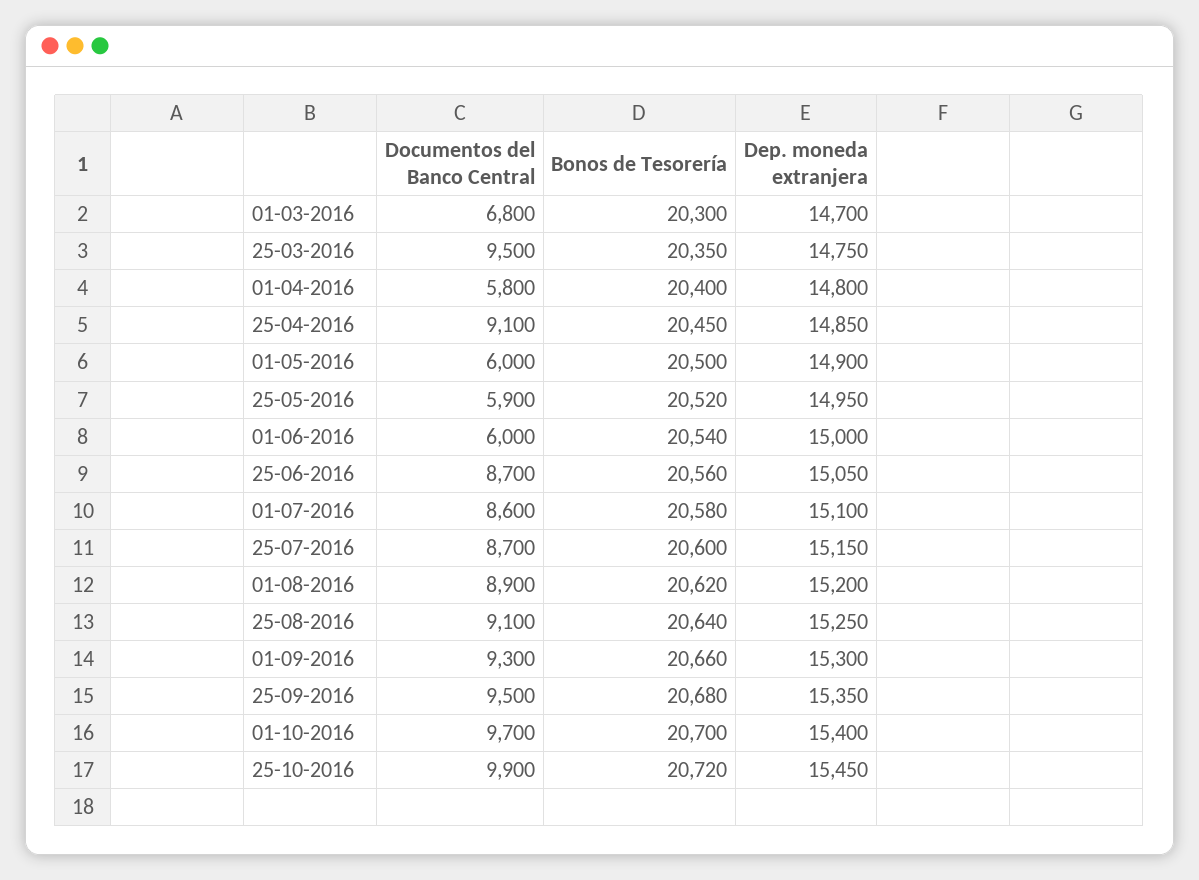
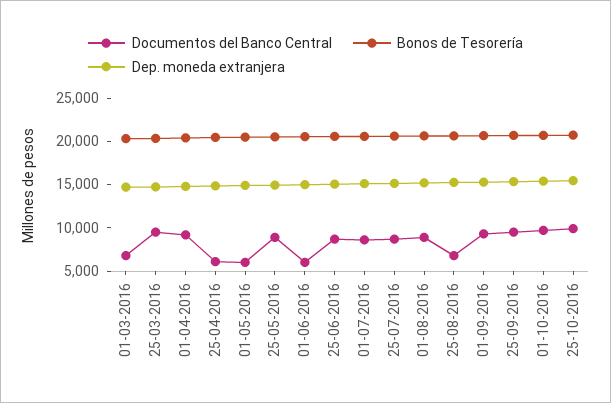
  {
    "Documentos del Banco Central": {
      "01-03-2016": 6800,
      "25-03-2016": 9500,
-     "01-04-2016": 5800,
+     "01-04-2016": 9000,
-     "25-04-2016": 9100,
+     "25-04-2016": 6000,
      "01-05-2016": 6000,
-     "25-05-2016": 5900,
+     "25-05-2016": 9000,
      "01-06-2016": 6000,
      "25-06-2016": 8700,
      "01-07-2016": 8600,
      "25-07-2016": 8700,
      "01-08-2016": 8900,
-     "25-08-2016": 9100,
+     "25-08-2016": 7000,
      "01-09-2016": 9300,
      "25-09-2016": 9500,
      "01-10-2016": 9700,
      "25-10-2016": 9900
    },
    "Bonos de Tesorería": {
      "01-03-2016": 20300,
      "25-03-2016": 20350,
      "01-04-2016": 20400,
      "25-04-2016": 20450,
      "01-05-2016": 20500,
      "25-05-2016": 20520,
      "01-06-2016": 20540,
      "25-06-2016": 20560,
      "01-07-2016": 20580,
      "25-07-2016": 20600,
      "01-08-2016": 20620,
      "25-08-2016": 20640,
      "01-09-2016": 20660,
      "25-09-2016": 20680,
      "01-10-2016": 20700,
      "25-10-2016": 20720
    },
    "Dep. moneda extranjera": {
      "01-03-2016": 14700,
      "25-03-2016": 14750,
      "01-04-2016": 14800,
      "25-04-2016": 14850,
      "01-05-2016": 14900,
      "25-05-2016": 14950,
      "01-06-2016": 15000,
      "25-06-2016": 15050,
      "01-07-2016": 15100,
      "25-07-2016": 15150,
      "01-08-2016": 15200,
      "25-08-2016": 15250,
      "01-09-2016": 15300,
      "25-09-2016": 15350,
      "01-10-2016": 15400,
      "25-10-2016": 15450
    }
  }

